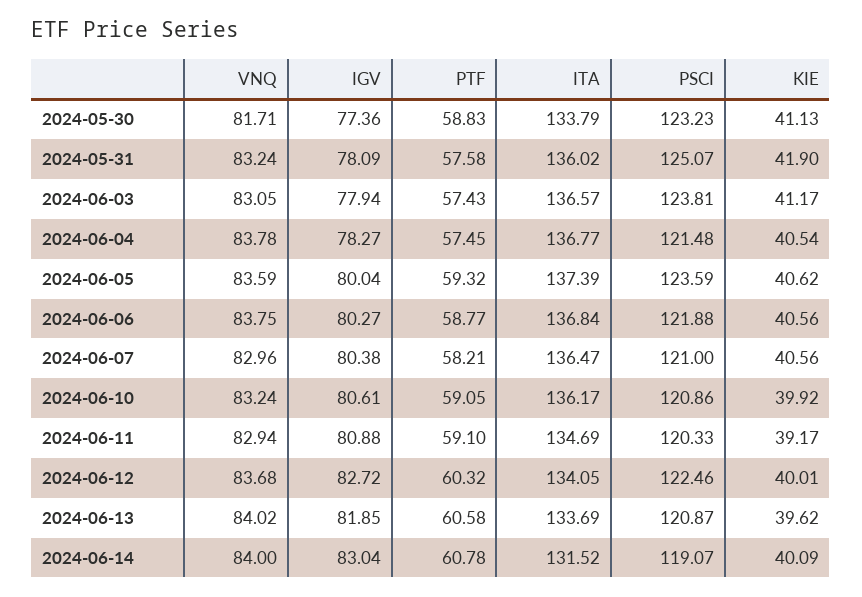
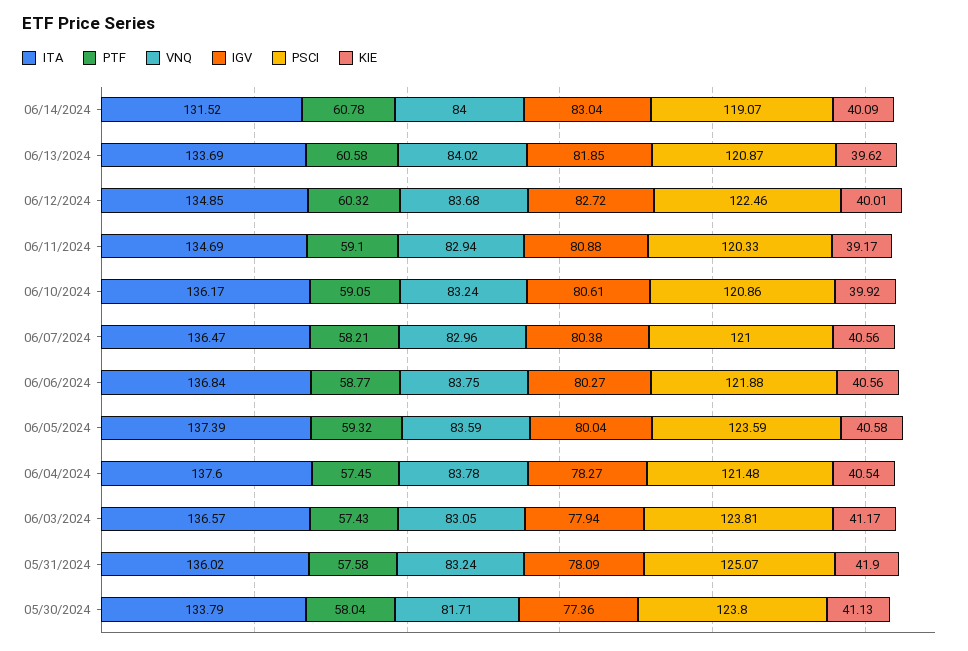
  {
    "VNQ": {
      "2024-05-30": 81.71,
      "2024-05-31": 83.24,
      "2024-06-03": 83.05,
      "2024-06-04": 83.78,
      "2024-06-05": 83.59,
      "2024-06-06": 83.75,
      "2024-06-07": 82.96,
      "2024-06-10": 83.24,
      "2024-06-11": 82.94,
      "2024-06-12": 83.68,
      "2024-06-13": 84.02,
      "2024-06-14": 84
    },
    "IGV": {
      "2024-05-30": 77.36,
      "2024-05-31": 78.09,
      "2024-06-03": 77.94,
      "2024-06-04": 78.27,
      "2024-06-05": 80.04,
      "2024-06-06": 80.27,
      "2024-06-07": 80.38,
      "2024-06-10": 80.61,
      "2024-06-11": 80.88,
      "2024-06-12": 82.72,
      "2024-06-13": 81.85,
      "2024-06-14": 83.04
    },
    "PTF": {
-     "2024-05-30": 58.83,
+     "2024-05-30": 58.04,
      "2024-05-31": 57.58,
      "2024-06-03": 57.43,
      "2024-06-04": 57.45,
      "2024-06-05": 59.32,
      "2024-06-06": 58.77,
      "2024-06-07": 58.21,
      "2024-06-10": 59.05,
      "2024-06-11": 59.1,
      "2024-06-12": 60.32,
      "2024-06-13": 60.58,
      "2024-06-14": 60.78
    },
    "ITA": {
      "2024-05-30": 133.79,
      "2024-05-31": 136.02,
      "2024-06-03": 136.57,
-     "2024-06-04": 136.77,
+     "2024-06-04": 137.6,
      "2024-06-05": 137.39,
      "2024-06-06": 136.84,
      "2024-06-07": 136.47,
      "2024-06-10": 136.17,
      "2024-06-11": 134.69,
-     "2024-06-12": 134.05,
+     "2024-06-12": 134.85,
      "2024-06-13": 133.69,
      "2024-06-14": 131.52
    },
    "PSCI": {
-     "2024-05-30": 123.23,
+     "2024-05-30": 123.8,
      "2024-05-31": 125.07,
      "2024-06-03": 123.81,
      "2024-06-04": 121.48,
      "2024-06-05": 123.59,
      "2024-06-06": 121.88,
      "2024-06-07": 121,
      "2024-06-10": 120.86,
      "2024-06-11": 120.33,
      "2024-06-12": 122.46,
      "2024-06-13": 120.87,
      "2024-06-14": 119.07
    },
    "KIE": {
      "2024-05-30": 41.13,
      "2024-05-31": 41.9,
      "2024-06-03": 41.17,
      "2024-06-04": 40.54,
-     "2024-06-05": 40.62,
+     "2024-06-05": 40.58,
      "2024-06-06": 40.56,
      "2024-06-07": 40.56,
      "2024-06-10": 39.92,
      "2024-06-11": 39.17,
      "2024-06-12": 40.01,
      "2024-06-13": 39.62,
      "2024-06-14": 40.09
    }
  }

